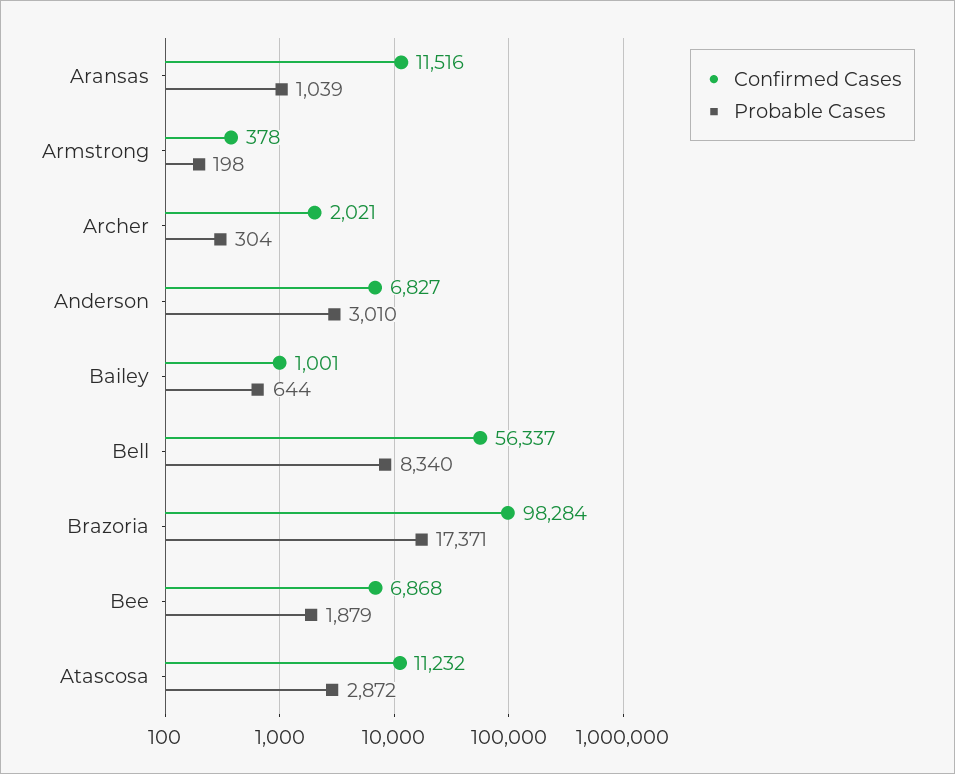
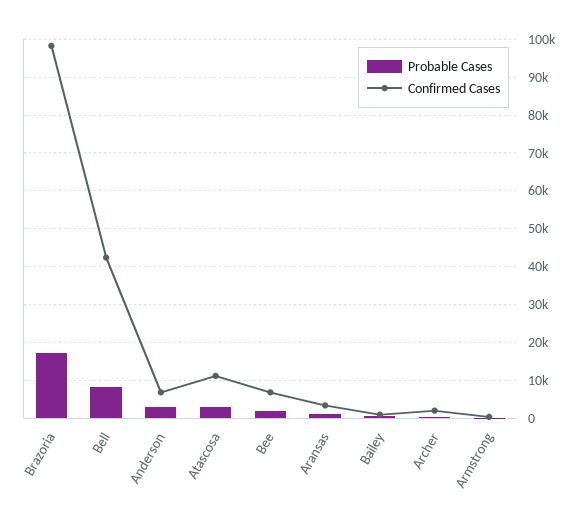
  {
    "Confirmed Cases": {
-     "Aransas": 11516,
+     "Aransas": 4000,
      "Armstrong": 378,
      "Archer": 2021,
      "Anderson": 6827,
      "Bailey": 1001,
-     "Bell": 56337,
+     "Bell": 42000,
      "Brazoria": 98284,
      "Bee": 6868,
      "Atascosa": 11232
    },
    "Probable Cases": {
      "Aransas": 1039,
      "Armstrong": 198,
      "Archer": 304,
      "Anderson": 3010,
      "Bailey": 644,
      "Bell": 8340,
      "Brazoria": 17371,
      "Bee": 1879,
      "Atascosa": 2872
    }
  }

